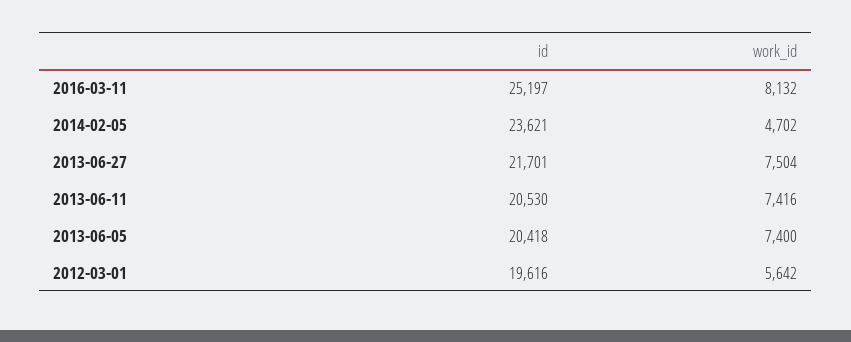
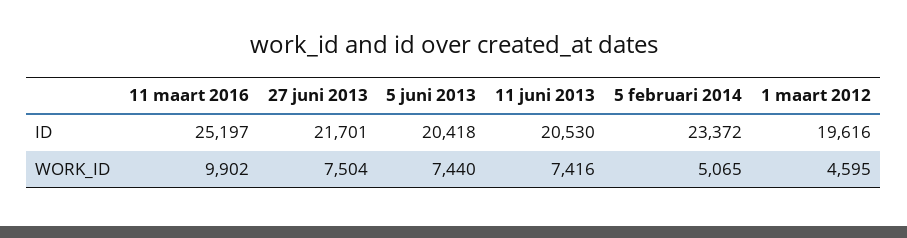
  {
    "id": {
      "2016-03-11": 25197,
-     "2014-02-05": 23621,
+     "2014-02-05": 23372,
      "2013-06-27": 21701,
      "2013-06-11": 20530,
      "2013-06-05": 20418,
      "2012-03-01": 19616
    },
    "work_id": {
-     "2016-03-11": 8132,
+     "2016-03-11": 9902,
-     "2014-02-05": 4702,
+     "2014-02-05": 5065,
      "2013-06-27": 7504,
      "2013-06-11": 7416,
-     "2013-06-05": 7400,
+     "2013-06-05": 7440,
-     "2012-03-01": 5642
+     "2012-03-01": 4595
    }
  }

